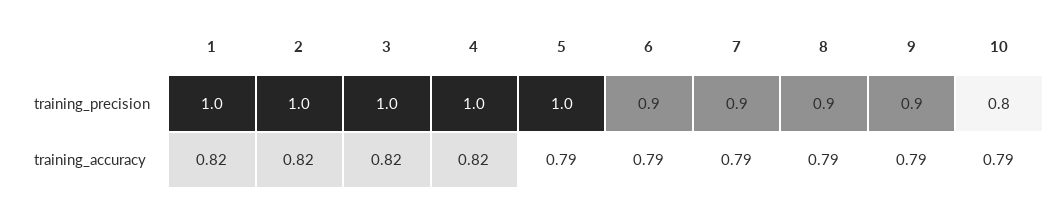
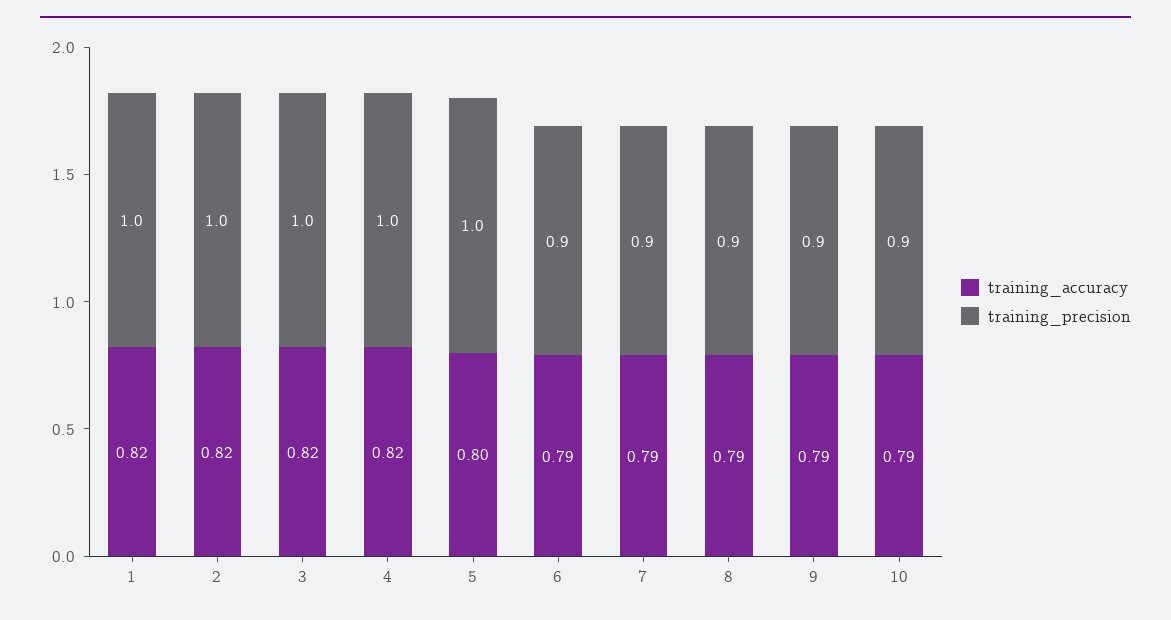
  {
    "training_precision": {
      "1": 1,
      "2": 1,
      "3": 1,
      "4": 1,
      "5": 1,
      "6": 0.9,
      "7": 0.9,
      "8": 0.9,
      "9": 0.9,
-     "10": 0.8
+     "10": 0.9
    },
    "training_accuracy": {
      "1": 0.82,
      "2": 0.82,
      "3": 0.82,
      "4": 0.82,
-     "5": 0.79,
+     "5": 0.8,
      "6": 0.79,
      "7": 0.79,
      "8": 0.79,
      "9": 0.79,
      "10": 0.79
    }
  }

